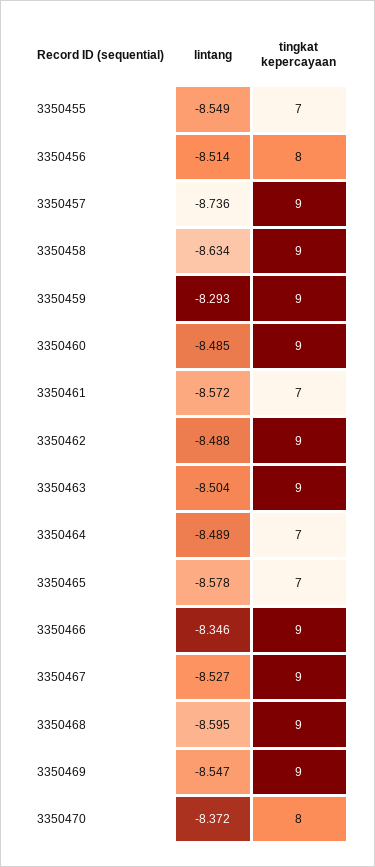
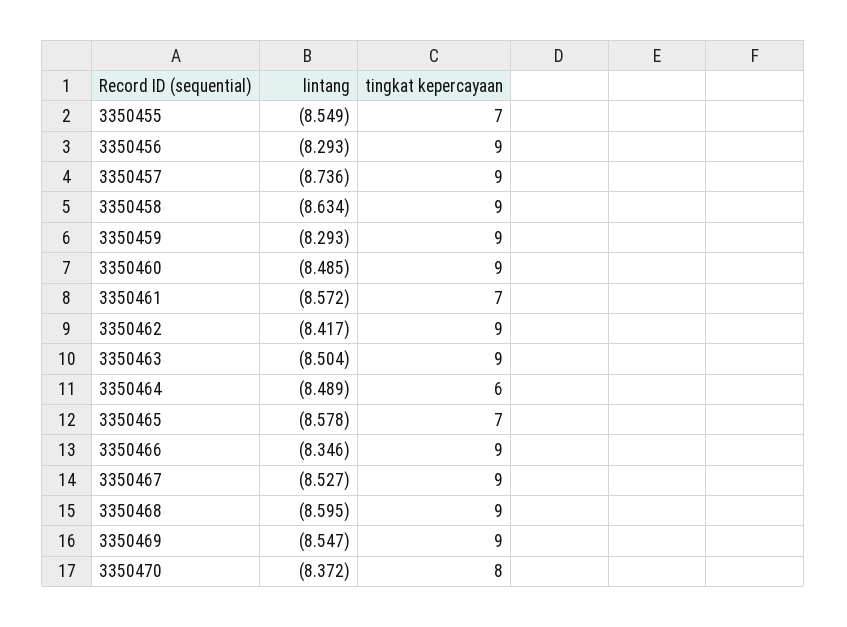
  {
    "lintang": {
      "3350455": -8.549,
-     "3350456": -8.514,
+     "3350456": -8.293,
      "3350457": -8.736,
      "3350458": -8.634,
      "3350459": -8.293,
      "3350460": -8.485,
      "3350461": -8.572,
-     "3350462": -8.488,
+     "3350462": -8.417,
      "3350463": -8.504,
      "3350464": -8.489,
      "3350465": -8.578,
      "3350466": -8.346,
      "3350467": -8.527,
      "3350468": -8.595,
      "3350469": -8.547,
      "3350470": -8.372
    },
    "tingkat kepercayaan": {
      "3350455": 7,
-     "3350456": 8,
+     "3350456": 9,
      "3350457": 9,
      "3350458": 9,
      "3350459": 9,
      "3350460": 9,
      "3350461": 7,
      "3350462": 9,
      "3350463": 9,
-     "3350464": 7,
+     "3350464": 6,
      "3350465": 7,
      "3350466": 9,
      "3350467": 9,
      "3350468": 9,
      "3350469": 9,
      "3350470": 8
    }
  }

